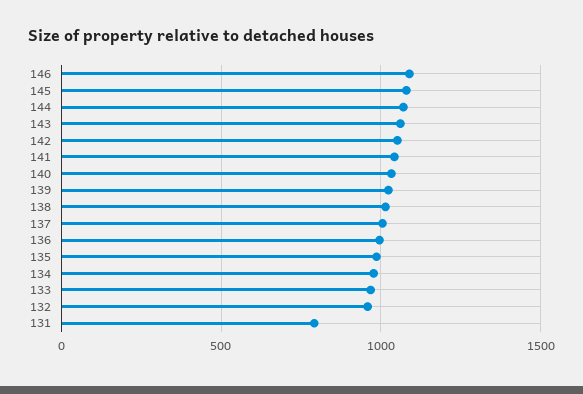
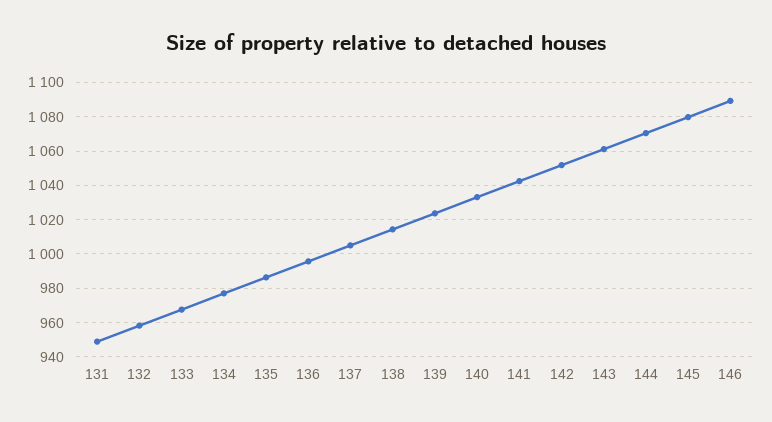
  {
    "146": 1090,
    "145": 1080,
    "144": 1070,
    "143": 1060,
    "142": 1050,
    "141": 1040,
    "140": 1035,
    "139": 1025,
    "138": 1015,
    "137": 1005,
    "136": 995,
    "135": 985,
    "134": 975,
    "133": 970,
    "132": 960,
-   "131": 800
+   "131": 950
  }

